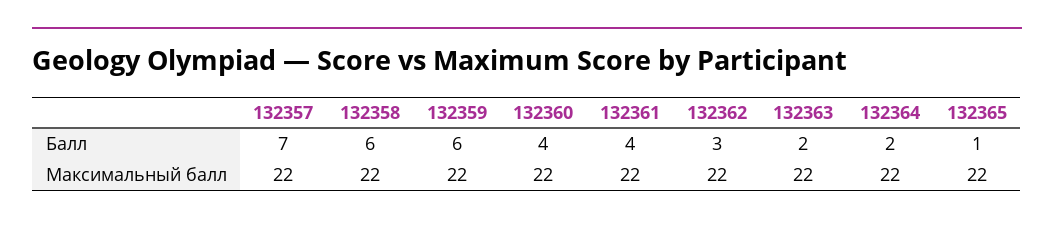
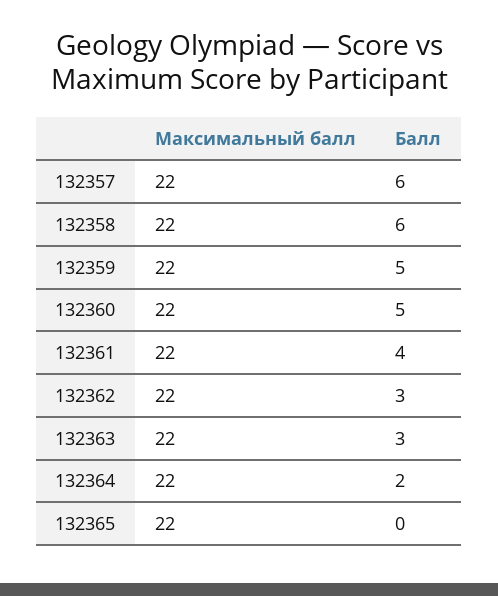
  {
    "132357": {
-     "Балл": 7,
+     "Балл": 6,
      "Максимальный балл": 22
    },
    "132358": {
      "Балл": 6,
      "Максимальный балл": 22
    },
    "132359": {
-     "Балл": 6,
+     "Балл": 5,
      "Максимальный балл": 22
    },
    "132360": {
-     "Балл": 4,
+     "Балл": 5,
      "Максимальный балл": 22
    },
    "132361": {
      "Балл": 4,
      "Максимальный балл": 22
    },
    "132362": {
      "Балл": 3,
      "Максимальный балл": 22
    },
    "132363": {
-     "Балл": 2,
+     "Балл": 3,
      "Максимальный балл": 22
    },
    "132364": {
      "Балл": 2,
      "Максимальный балл": 22
    },
    "132365": {
-     "Балл": 1,
+     "Балл": 0,
      "Максимальный балл": 22
    }
  }

